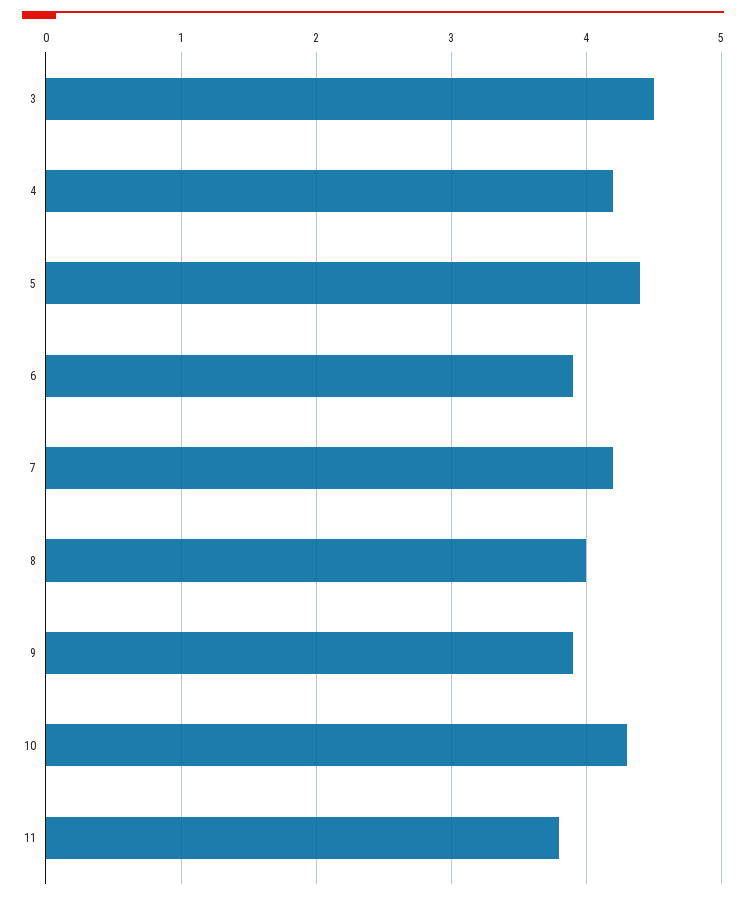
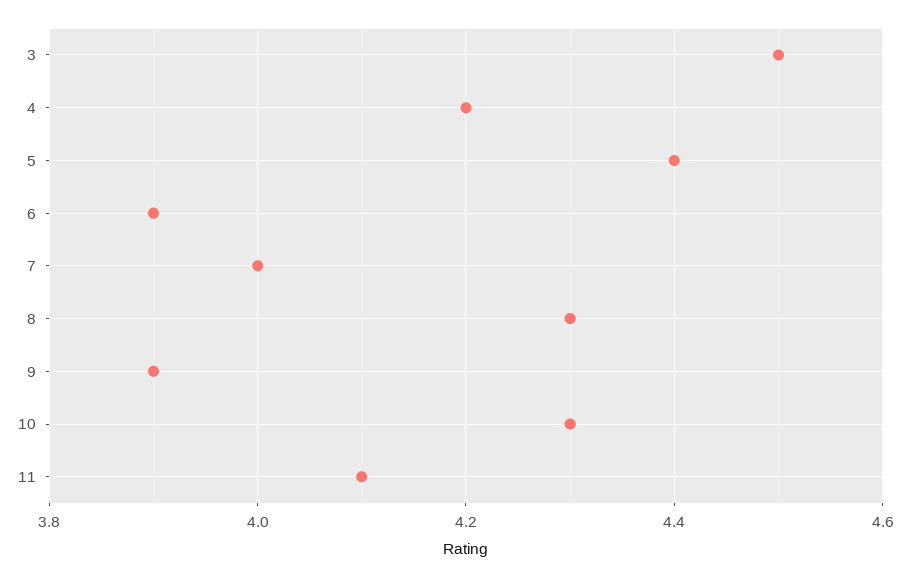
  {
    "3": 4.5,
    "4": 4.2,
    "5": 4.4,
    "6": 3.9,
-   "7": 4.2,
+   "7": 4,
-   "8": 4,
+   "8": 4.3,
    "9": 3.9,
    "10": 4.3,
-   "11": 3.8
+   "11": 4.1
  }

